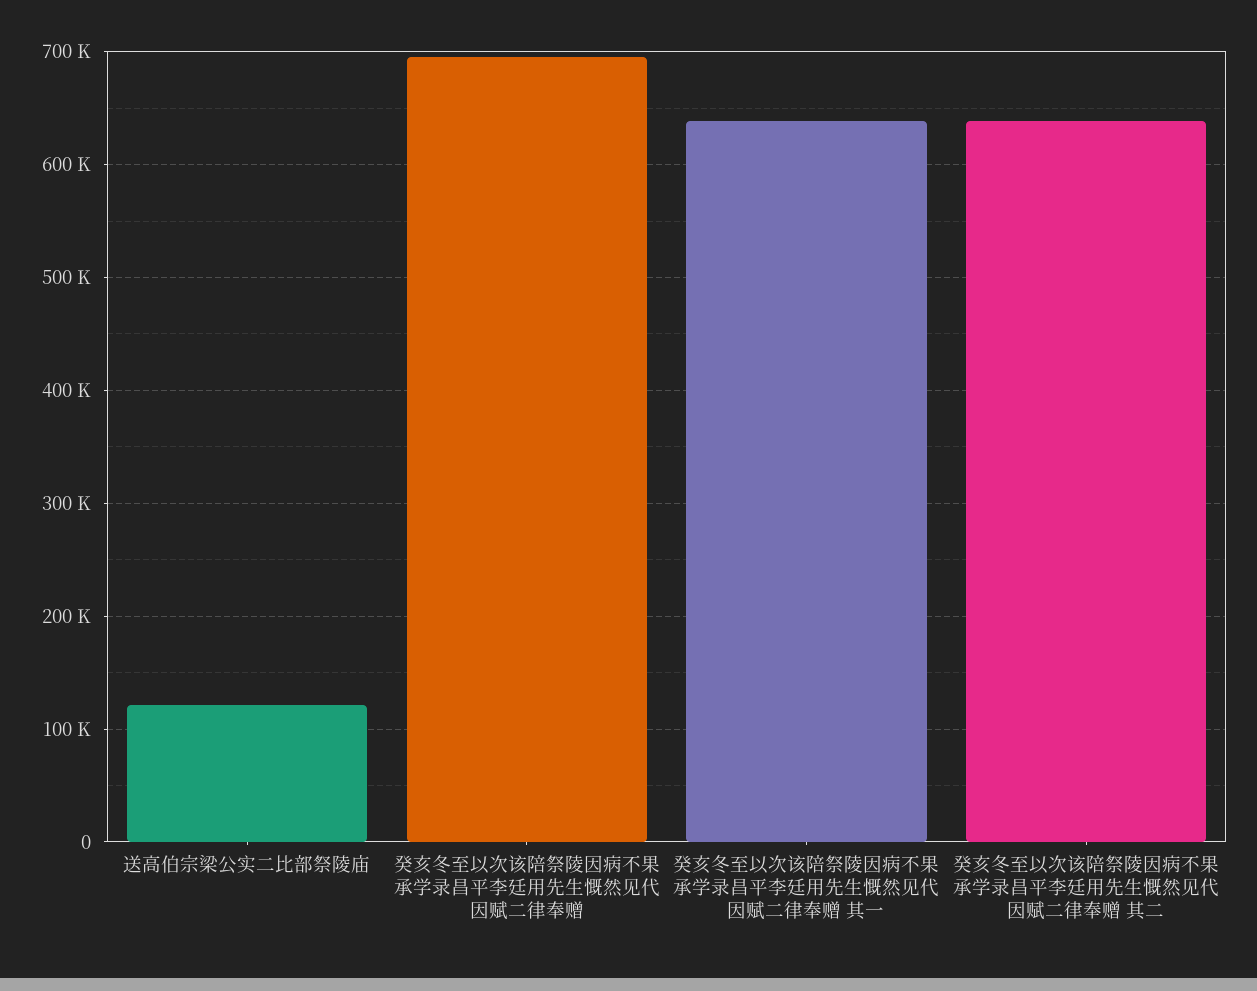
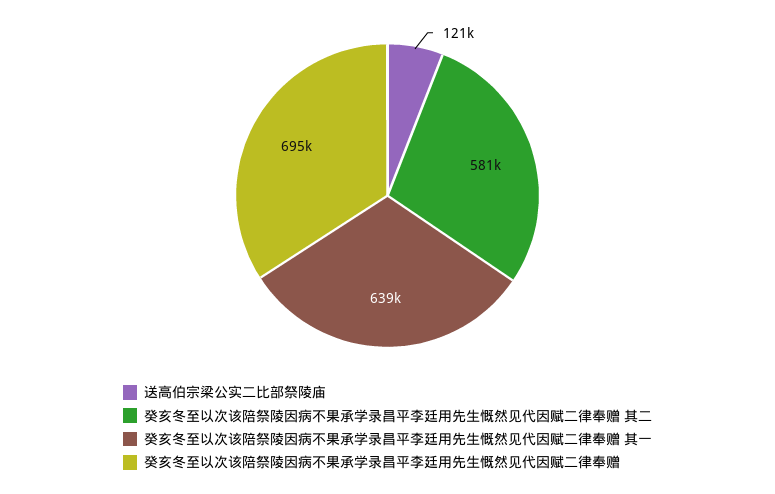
  {
    "送高伯宗梁公实二比部祭陵庙": 121000,
    "癸亥冬至以次该陪祭陵因病不果承学录昌平李廷用先生慨然见代因赋二律奉赠": 695000,
    "癸亥冬至以次该陪祭陵因病不果承学录昌平李廷用先生慨然见代因赋二律奉赠 其一": 639000,
-   "癸亥冬至以次该陪祭陵因病不果承学录昌平李廷用先生慨然见代因赋二律奉赠 其二": 640000
+   "癸亥冬至以次该陪祭陵因病不果承学录昌平李廷用先生慨然见代因赋二律奉赠 其二": 581000
  }

